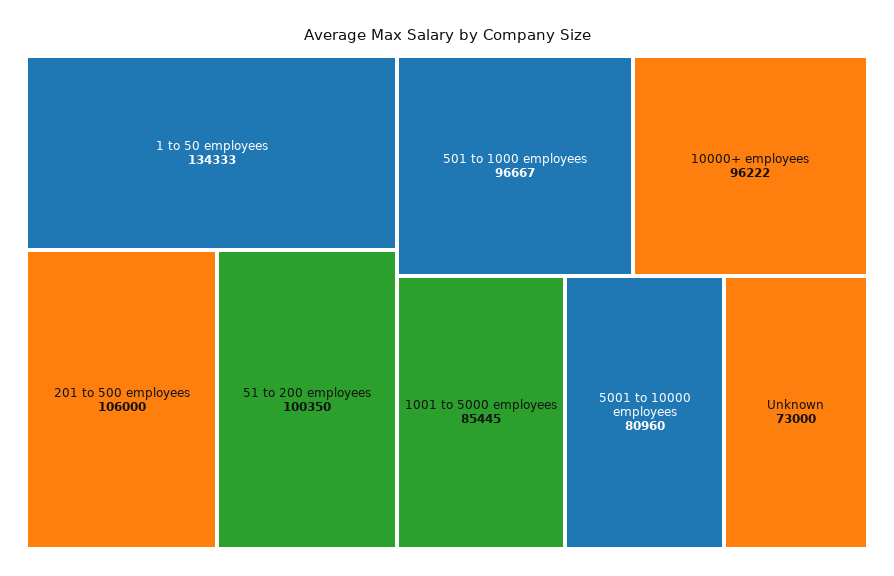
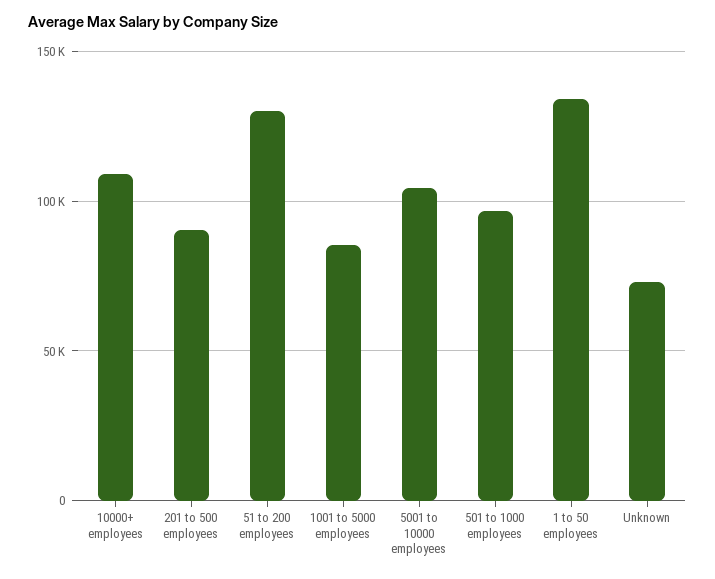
  {
    "1 to 50 employees": 134333,
-   "201 to 500 employees": 106000,
+   "201 to 500 employees": 90000,
-   "51 to 200 employees": 100350,
+   "51 to 200 employees": 130000,
    "501 to 1000 employees": 96667,
-   "10000+ employees": 96222,
+   "10000+ employees": 110000,
    "1001 to 5000 employees": 85445,
-   "5001 to 10000 employees": 80960,
+   "5001 to 10000 employees": 105000,
    "Unknown": 73000
  }

